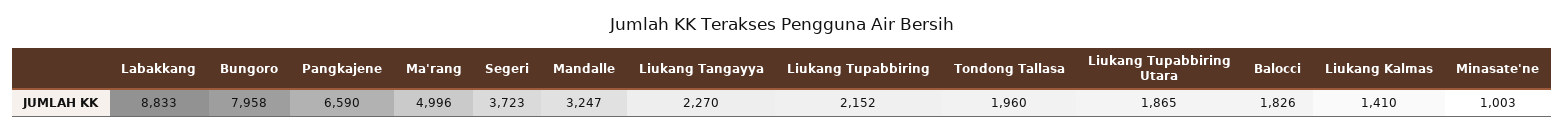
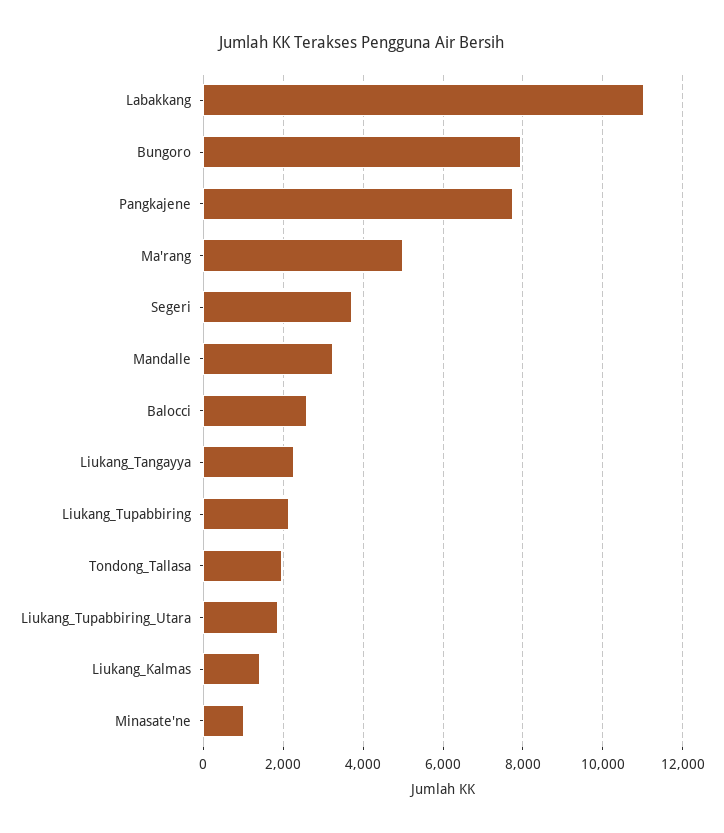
  {
-   "Labakkang": 8833,
+   "Labakkang": 11000,
    "Bungoro": 7958,
-   "Pangkajene": 6590,
+   "Pangkajene": 7800,
    "Ma'rang": 4996,
    "Segeri": 3723,
    "Mandalle": 3247,
    "Liukang Tangayya": 2270,
    "Liukang Tupabbiring": 2152,
    "Tondong Tallasa": 1960,
    "Liukang Tupabbiring Utara": 1865,
-   "Balocci": 1826,
+   "Balocci": 2600,
    "Liukang Kalmas": 1410,
    "Minasate'ne": 1003
  }

